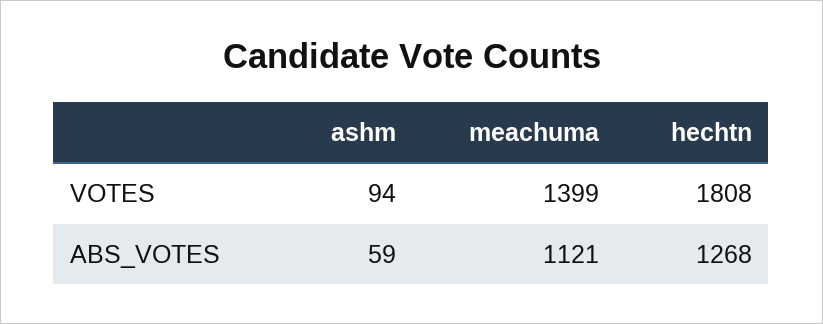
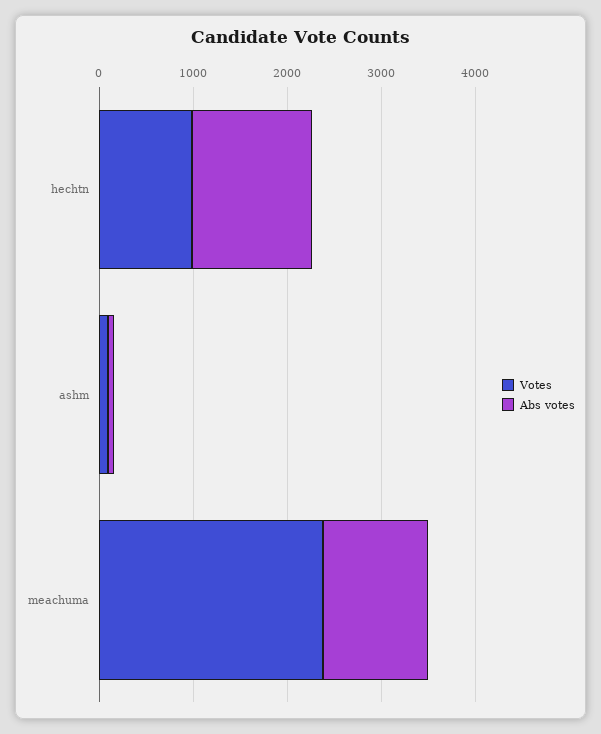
  {
    "VOTES": {
      "ashm": 94,
-     "meachuma": 1399,
+     "meachuma": 2400,
-     "hechtn": 1808
+     "hechtn": 1000
    },
    "ABS_VOTES": {
      "ashm": 59,
      "meachuma": 1121,
      "hechtn": 1268
    }
  }

